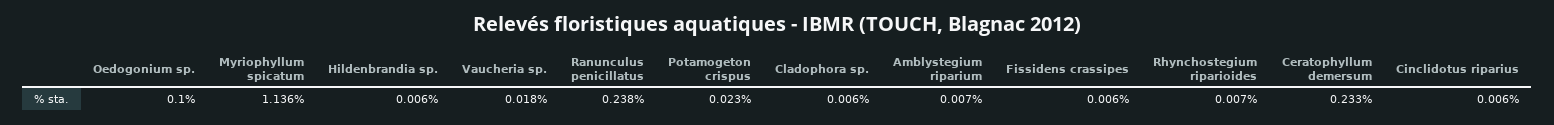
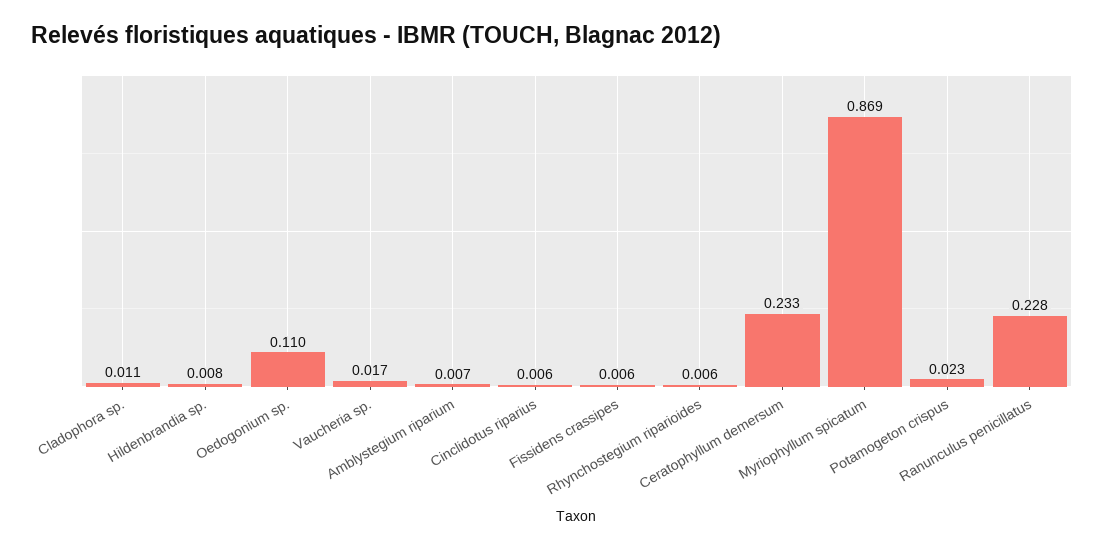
  {
-   "Oedogonium sp.": 0.1,
+   "Oedogonium sp.": 0.11,
-   "Myriophyllum spicatum": 1.136,
+   "Myriophyllum spicatum": 0.869,
-   "Hildenbrandia sp.": 0.006,
+   "Hildenbrandia sp.": 0.008,
-   "Vaucheria sp.": 0.018,
+   "Vaucheria sp.": 0.017,
-   "Ranunculus penicillatus": 0.238,
+   "Ranunculus penicillatus": 0.228,
    "Potamogeton crispus": 0.023,
-   "Cladophora sp.": 0.006,
+   "Cladophora sp.": 0.011,
    "Amblystegium riparium": 0.007,
    "Fissidens crassipes": 0.006,
-   "Rhynchostegium riparioides": 0.007,
+   "Rhynchostegium riparioides": 0.006,
    "Ceratophyllum demersum": 0.233,
    "Cinclidotus riparius": 0.006
  }

